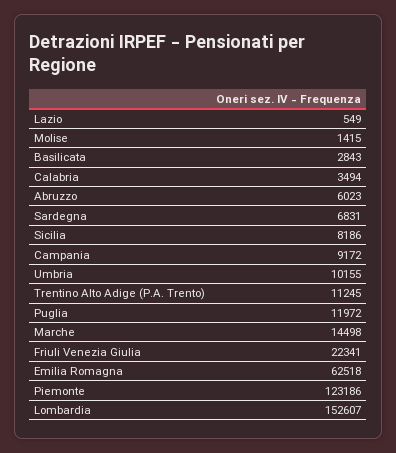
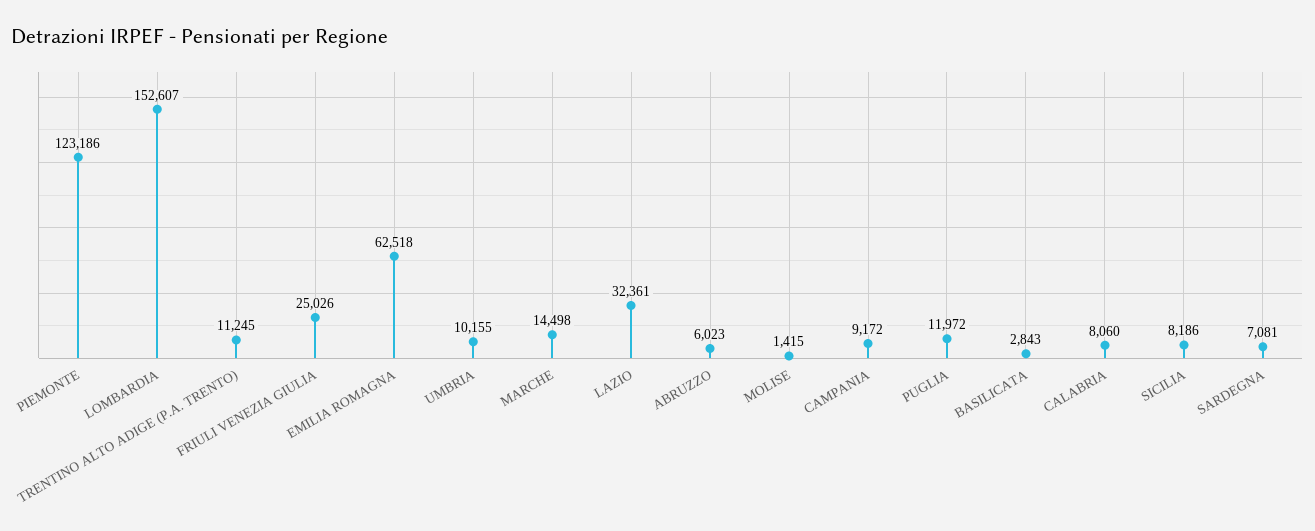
  {
-   "Lazio": 549,
+   "Lazio": 32361,
    "Molise": 1415,
    "Basilicata": 2843,
-   "Calabria": 3494,
+   "Calabria": 8060,
    "Abruzzo": 6023,
-   "Sardegna": 6831,
+   "Sardegna": 7081,
    "Sicilia": 8186,
    "Campania": 9172,
    "Umbria": 10155,
    "Trentino Alto Adige (P.A. Trento)": 11245,
    "Puglia": 11972,
    "Marche": 14498,
-   "Friuli Venezia Giulia": 22341,
+   "Friuli Venezia Giulia": 25026,
    "Emilia Romagna": 62518,
    "Piemonte": 123186,
    "Lombardia": 152607
  }

